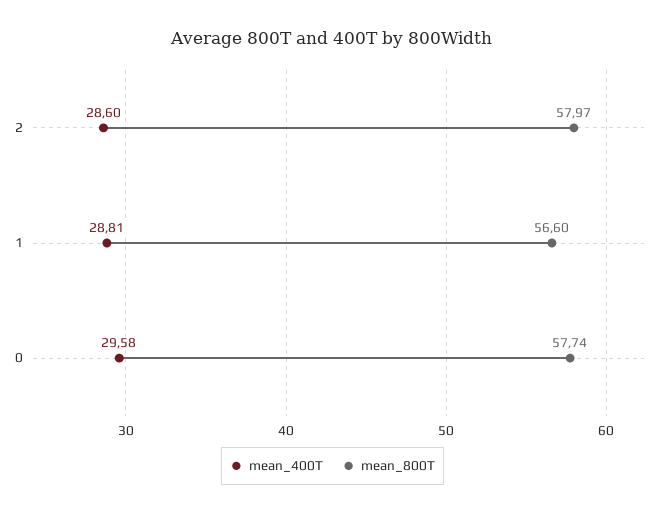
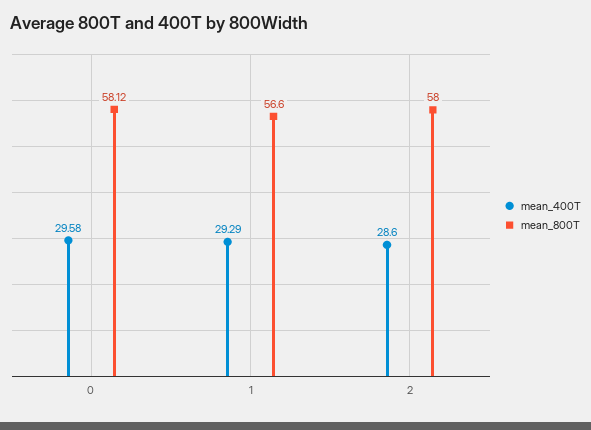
  {
    "mean_400T": {
      "2": 28.6,
-     "1": 28.81,
+     "1": 29.29,
      "0": 29.58
    },
    "mean_800T": {
-     "2": 57.97,
+     "2": 58,
      "1": 56.6,
-     "0": 57.74
+     "0": 58.12
    }
  }

